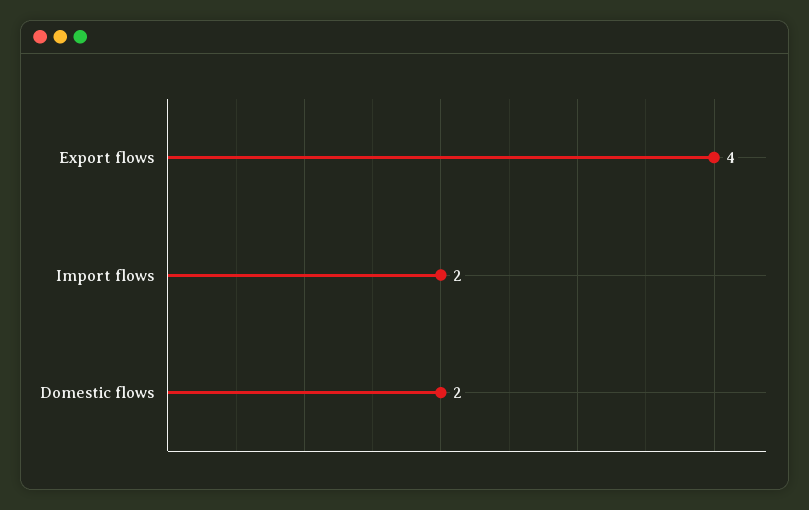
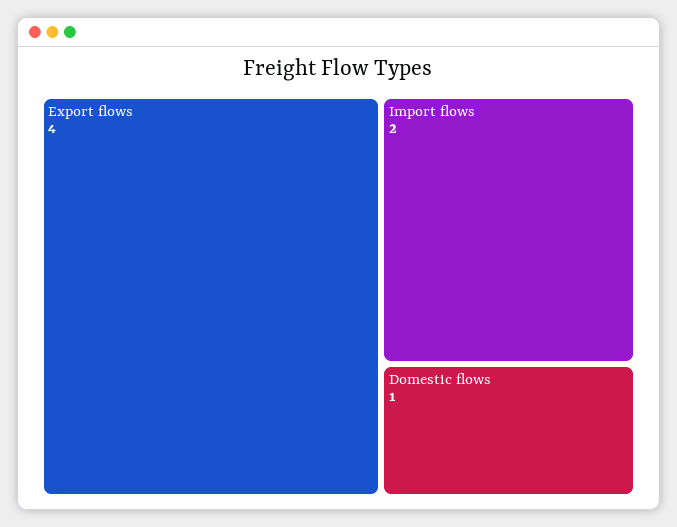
  {
    "Export flows": 4,
    "Import flows": 2,
-   "Domestic flows": 2
+   "Domestic flows": 1
  }

